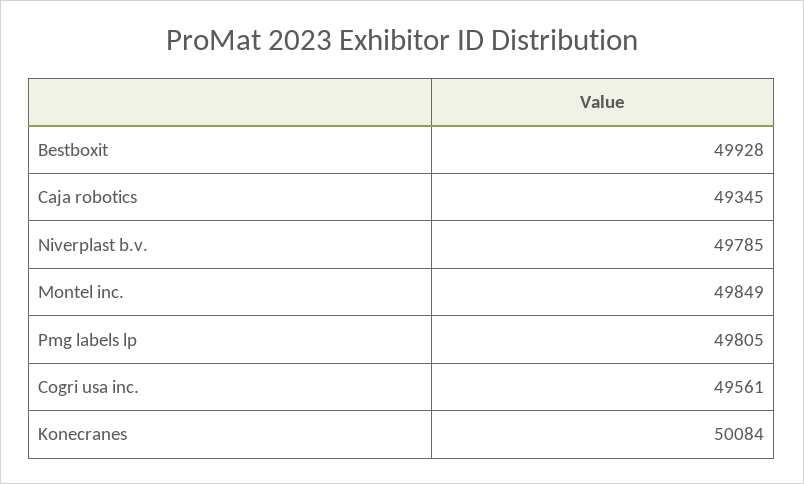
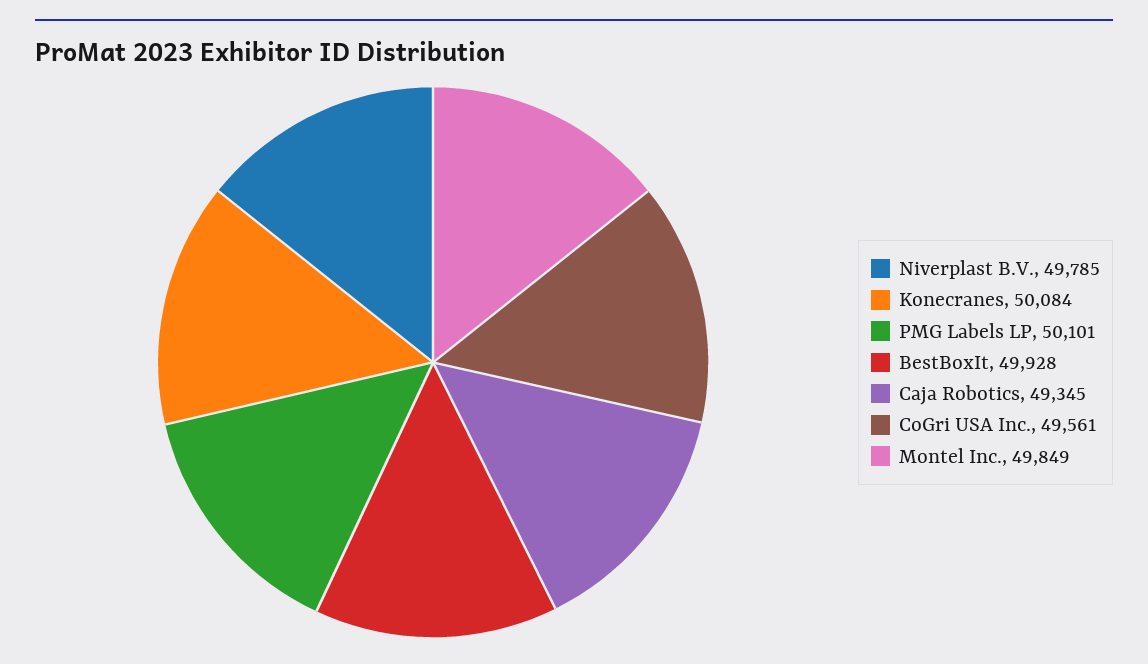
  {
    "Bestboxit": 49928,
    "Caja robotics": 49345,
    "Niverplast b.v.": 49785,
    "Montel inc.": 49849,
-   "Pmg labels lp": 49805,
+   "Pmg labels lp": 50101,
    "Cogri usa inc.": 49561,
    "Konecranes": 50084
  }

